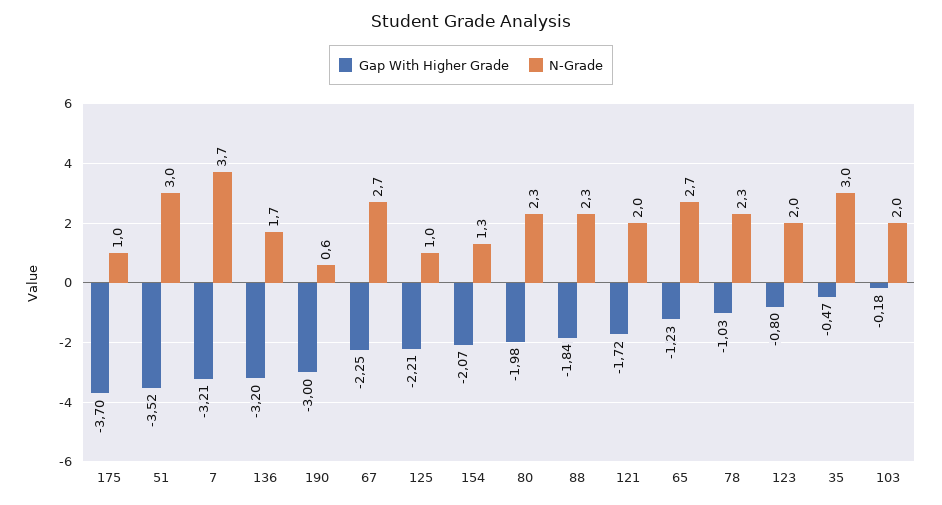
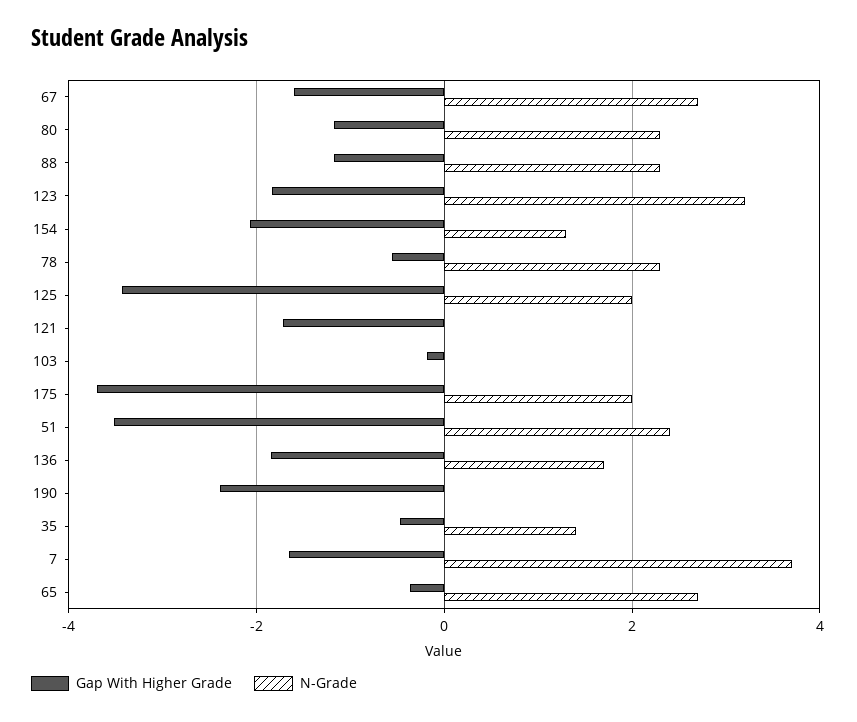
  {
    "Gap With Higher Grade": {
      "175": -3.7,
      "51": -3.52,
-     "7": -3.21,
+     "7": -1.6,
-     "136": -3.2,
+     "136": -1.8,
-     "190": -3,
+     "190": -2.4,
-     "67": -2.25,
+     "67": -1.6,
-     "125": -2.21,
+     "125": -3.4,
      "154": -2.07,
-     "80": -1.98,
+     "80": -1.2,
-     "88": -1.84,
+     "88": -1.2,
      "121": -1.72,
-     "65": -1.23,
+     "65": -0.4,
-     "78": -1.03,
+     "78": -0.6,
-     "123": -0.8,
+     "123": -1.8,
      "35": -0.47,
      "103": -0.18
    },
    "N-Grade": {
-     "175": 1,
+     "175": 2,
-     "51": 3,
+     "51": 2.4,
      "7": 3.7,
      "136": 1.7,
-     "190": 0.6,
+     "190": 0,
      "67": 2.7,
-     "125": 1,
+     "125": 2,
      "154": 1.3,
      "80": 2.3,
      "88": 2.3,
-     "121": 2,
+     "121": 0,
      "65": 2.7,
      "78": 2.3,
-     "123": 2,
+     "123": 3.2,
-     "35": 3,
+     "35": 1.4,
-     "103": 2
+     "103": 0
    }
  }

